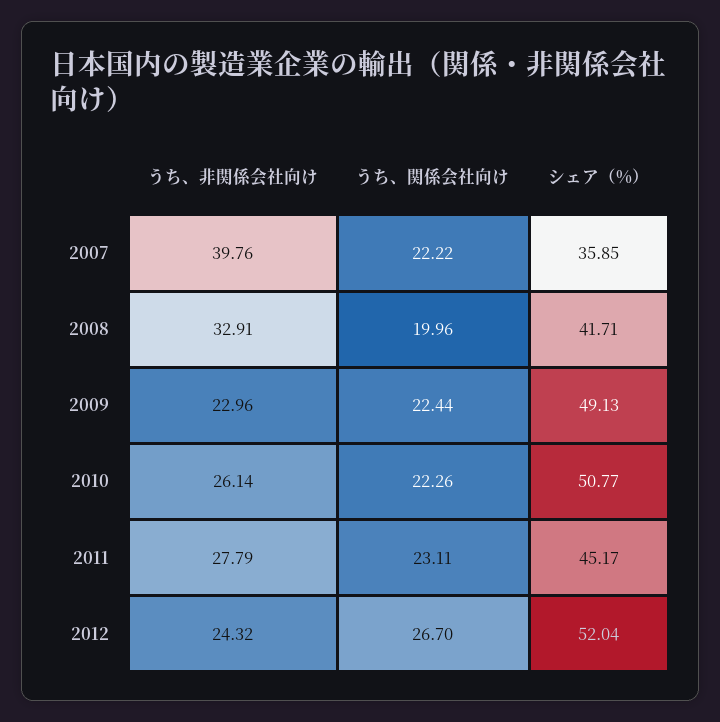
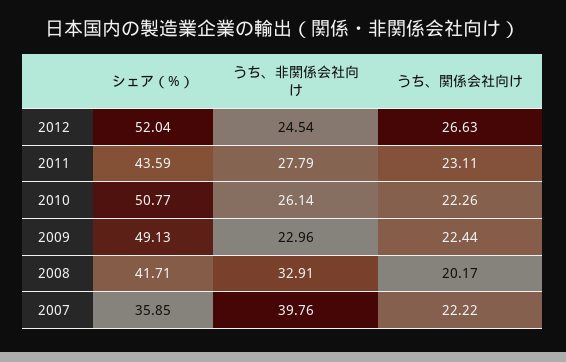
  {
    "うち、非関係会社向け": {
      "2007": 39.76,
      "2008": 32.91,
      "2009": 22.96,
      "2010": 26.14,
      "2011": 27.79,
-     "2012": 24.32
+     "2012": 24.54
    },
    "うち、関係会社向け": {
      "2007": 22.22,
-     "2008": 19.96,
+     "2008": 20.17,
      "2009": 22.44,
      "2010": 22.26,
      "2011": 23.11,
-     "2012": 26.7
+     "2012": 26.63
    },
    "シェア（%）": {
      "2007": 35.85,
      "2008": 41.71,
      "2009": 49.13,
      "2010": 50.77,
-     "2011": 45.17,
+     "2011": 43.59,
      "2012": 52.04
    }
  }

